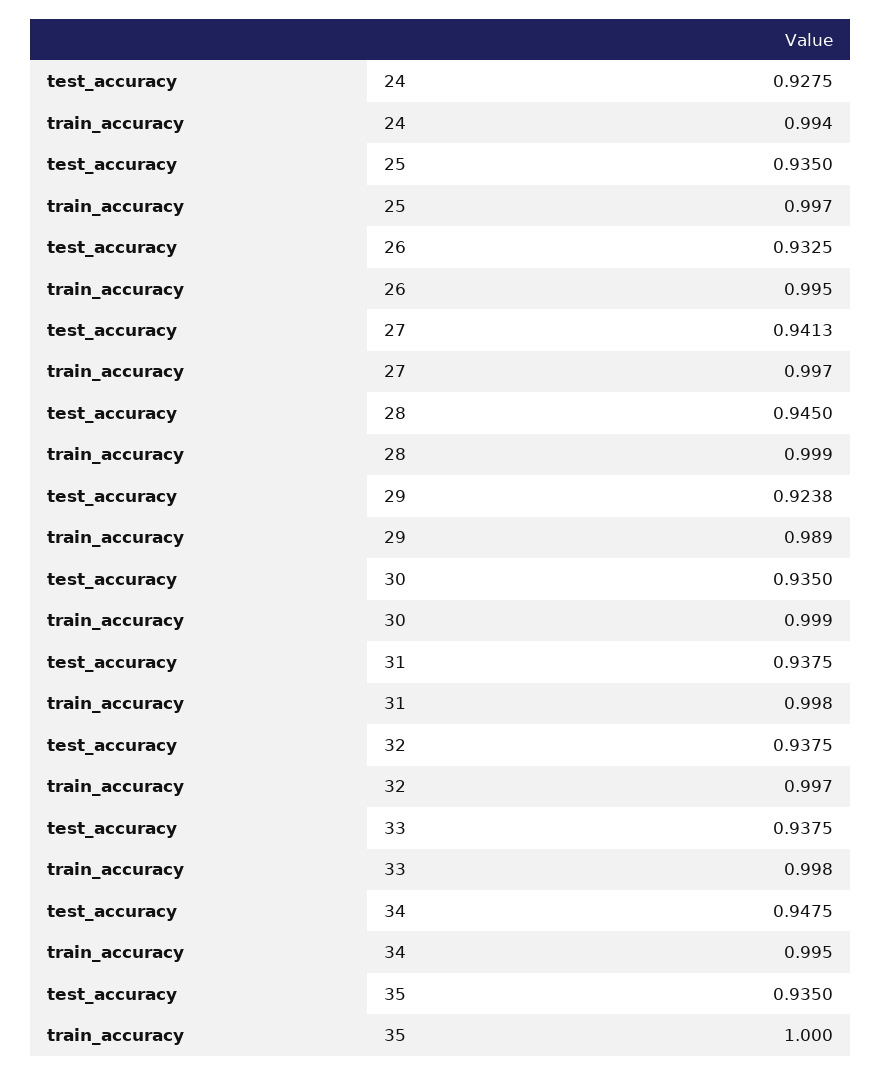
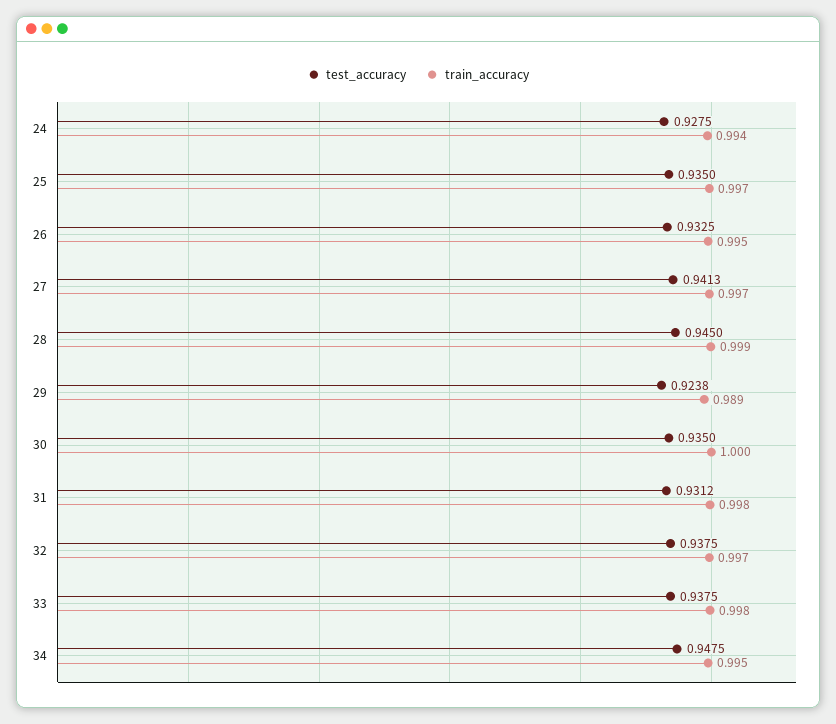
  {
    "test_accuracy": {
      "24": 0.9275,
      "25": 0.935,
      "26": 0.9325,
      "27": 0.9413,
      "28": 0.945,
      "29": 0.9238,
      "30": 0.935,
-     "31": 0.9375,
+     "31": 0.9312,
      "32": 0.9375,
      "33": 0.9375,
-     "34": 0.9475,
+     "34": 0.9475
-     "35": 0.935
    },
    "train_accuracy": {
      "24": 0.994,
      "25": 0.997,
      "26": 0.995,
      "27": 0.997,
      "28": 0.999,
      "29": 0.989,
-     "30": 0.999,
+     "30": 1,
      "31": 0.998,
      "32": 0.997,
      "33": 0.998,
-     "34": 0.995,
+     "34": 0.995
-     "35": 1
    }
  }

